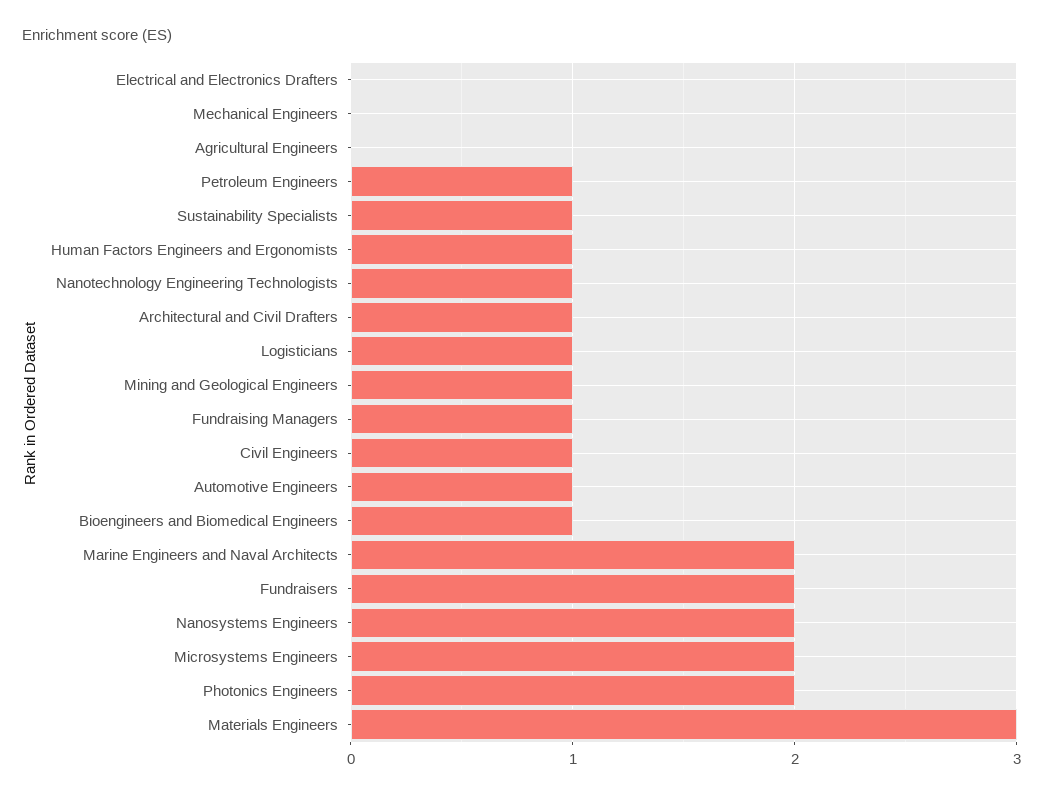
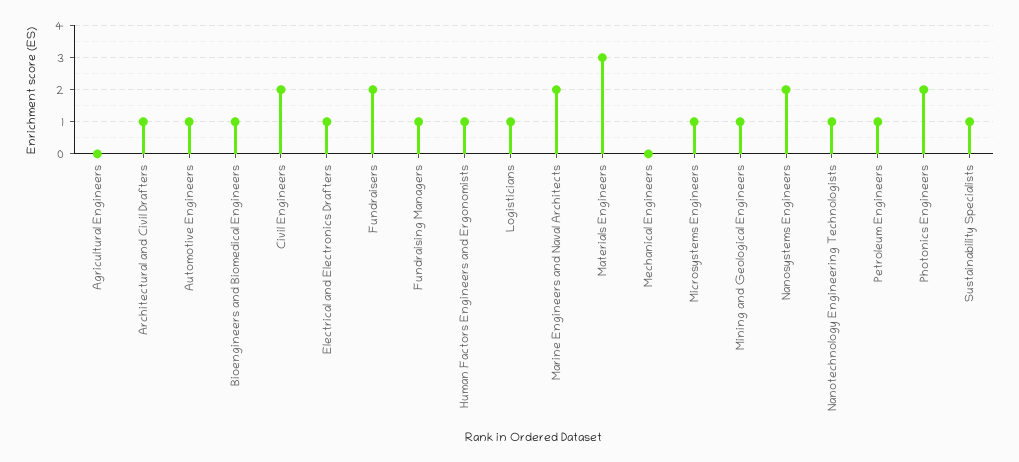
  {
-   "Electrical and Electronics Drafters": 0,
+   "Electrical and Electronics Drafters": 1,
    "Mechanical Engineers": 0,
    "Agricultural Engineers": 0,
    "Petroleum Engineers": 1,
    "Sustainability Specialists": 1,
    "Human Factors Engineers and Ergonomists": 1,
    "Nanotechnology Engineering Technologists": 1,
    "Architectural and Civil Drafters": 1,
    "Logisticians": 1,
    "Mining and Geological Engineers": 1,
    "Fundraising Managers": 1,
-   "Civil Engineers": 1,
+   "Civil Engineers": 2,
    "Automotive Engineers": 1,
    "Bioengineers and Biomedical Engineers": 1,
    "Marine Engineers and Naval Architects": 2,
    "Fundraisers": 2,
    "Nanosystems Engineers": 2,
-   "Microsystems Engineers": 2,
+   "Microsystems Engineers": 1,
    "Photonics Engineers": 2,
    "Materials Engineers": 3
  }

